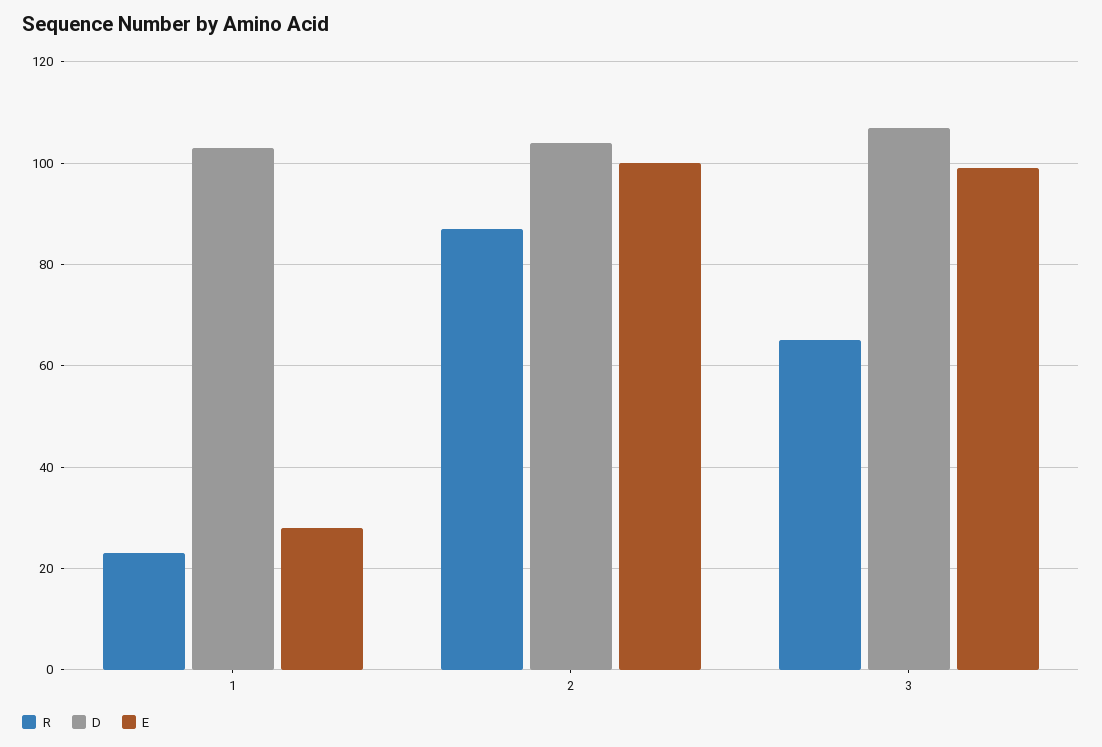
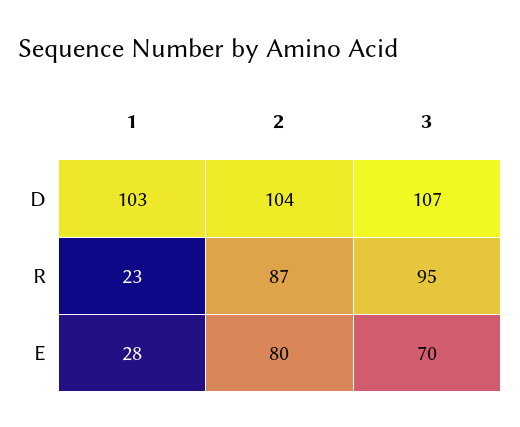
  {
    "R": {
      "1": 23,
      "2": 87,
-     "3": 65
+     "3": 95
    },
    "D": {
      "1": 103,
      "2": 104,
      "3": 107
    },
    "E": {
      "1": 28,
-     "2": 100,
+     "2": 80,
-     "3": 100
+     "3": 70
    }
  }

